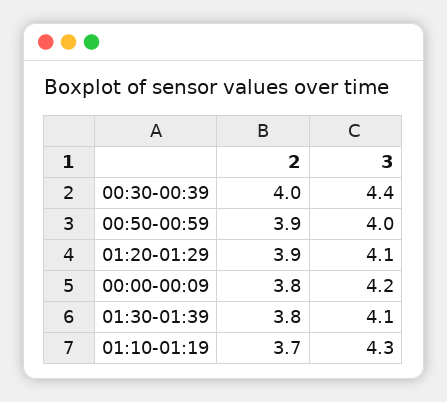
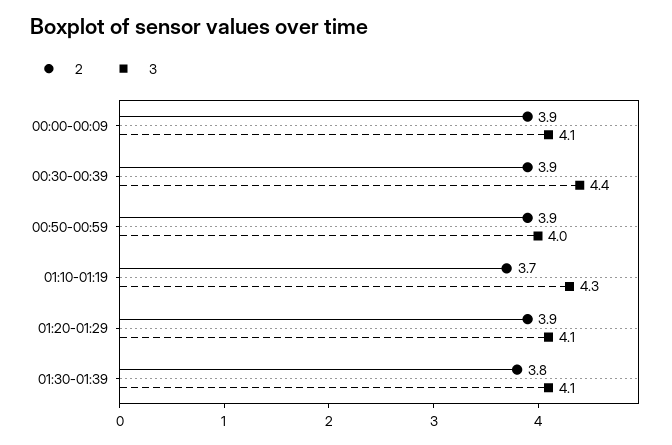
  {
    "2": {
-     "00:30-00:39": 4,
+     "00:30-00:39": 3.9,
      "00:50-00:59": 3.9,
      "01:20-01:29": 3.9,
-     "00:00-00:09": 3.8,
+     "00:00-00:09": 3.9,
      "01:30-01:39": 3.8,
      "01:10-01:19": 3.7
    },
    "3": {
      "00:30-00:39": 4.4,
      "00:50-00:59": 4,
      "01:20-01:29": 4.1,
-     "00:00-00:09": 4.2,
+     "00:00-00:09": 4.1,
      "01:30-01:39": 4.1,
      "01:10-01:19": 4.3
    }
  }

